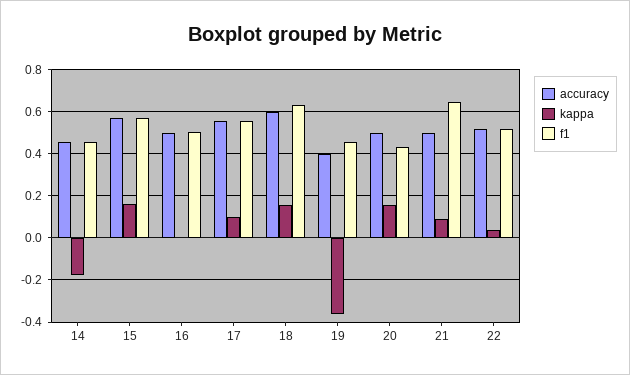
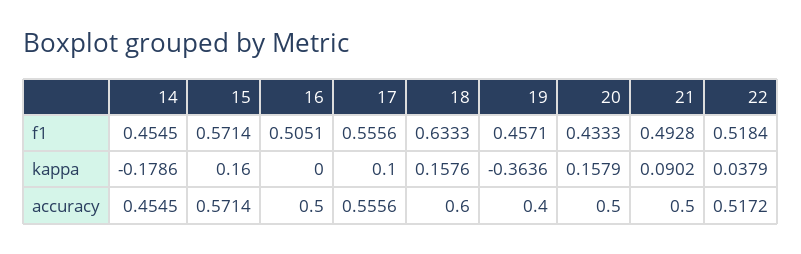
  {
    "accuracy": {
      "14": 0.4545,
      "15": 0.5714,
      "16": 0.5,
      "17": 0.5556,
      "18": 0.6,
      "19": 0.4,
      "20": 0.5,
      "21": 0.5,
      "22": 0.5172
    },
    "kappa": {
      "14": -0.1786,
      "15": 0.16,
      "16": 0,
      "17": 0.1,
      "18": 0.1576,
      "19": -0.3636,
      "20": 0.1579,
      "21": 0.0902,
      "22": 0.0379
    },
    "f1": {
      "14": 0.4545,
      "15": 0.5714,
      "16": 0.5051,
      "17": 0.5556,
      "18": 0.6333,
      "19": 0.4571,
      "20": 0.4333,
-     "21": 0.65,
+     "21": 0.4928,
      "22": 0.5184
    }
  }

